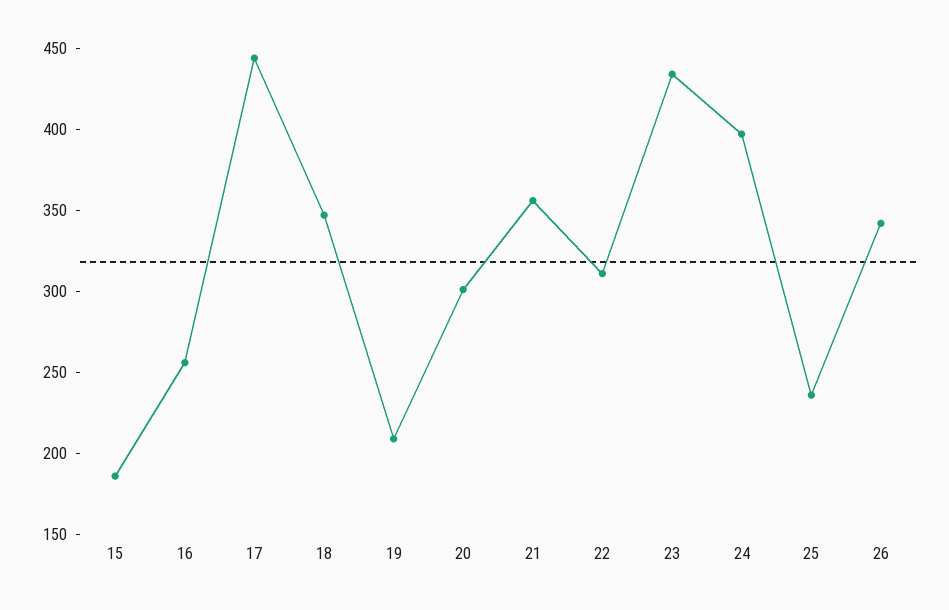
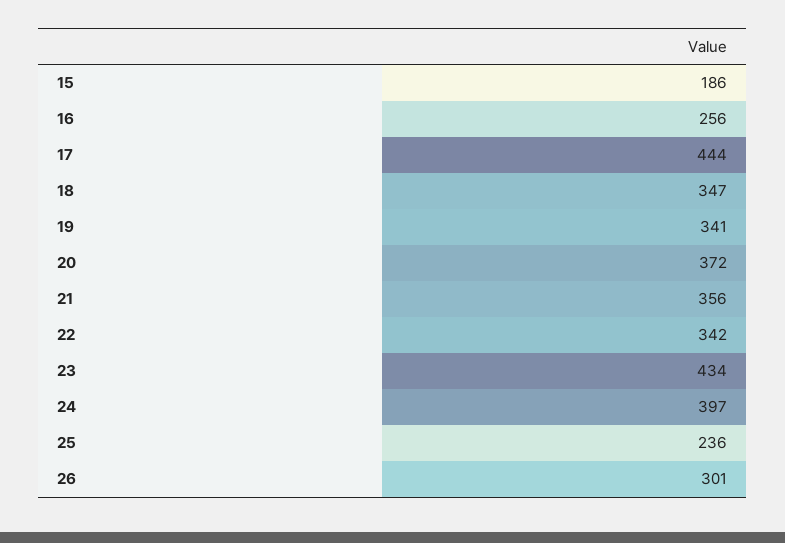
  {
    "15": 186,
    "16": 256,
    "17": 444,
    "18": 347,
-   "19": 210,
+   "19": 341,
-   "20": 300,
+   "20": 372,
    "21": 356,
-   "22": 310,
+   "22": 342,
    "23": 434,
    "24": 397,
    "25": 236,
-   "26": 340
+   "26": 301
  }

